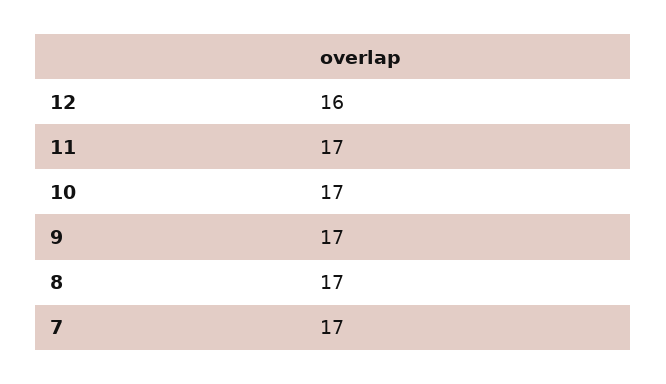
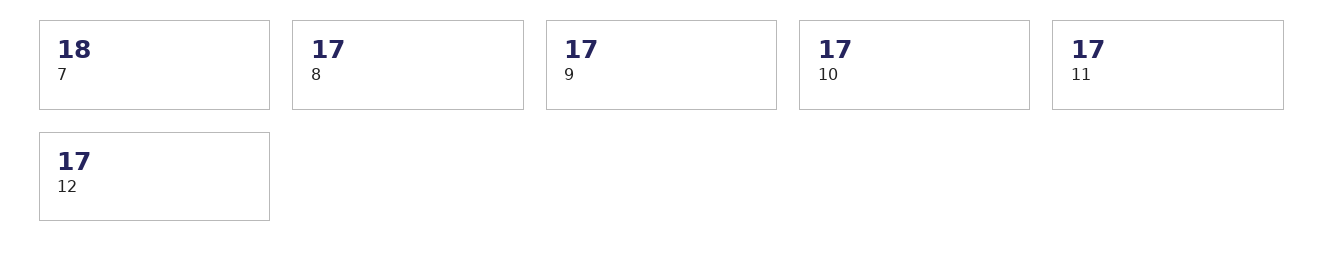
  {
-   "12": 16,
+   "12": 17,
    "11": 17,
    "10": 17,
    "9": 17,
    "8": 17,
-   "7": 17
+   "7": 18
  }

